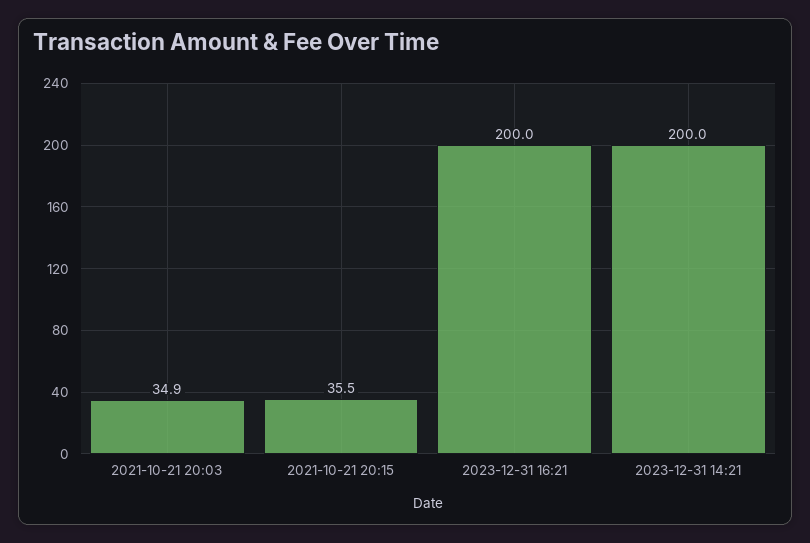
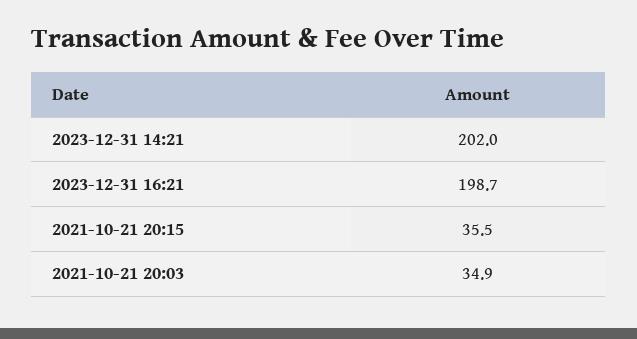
  {
    "2021-10-21 20:03": 34.9,
    "2021-10-21 20:15": 35.5,
-   "2023-12-31 16:21": 200,
+   "2023-12-31 16:21": 198.7,
-   "2023-12-31 14:21": 200
+   "2023-12-31 14:21": 202
  }

